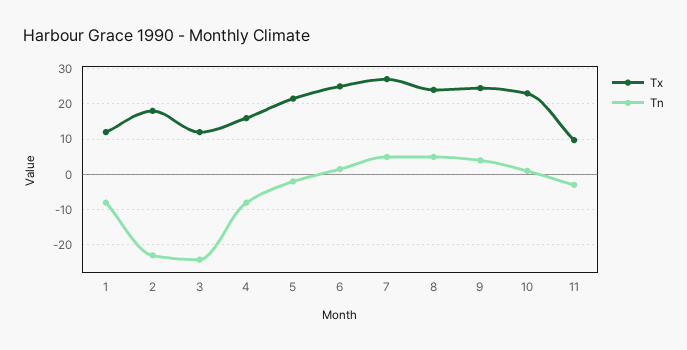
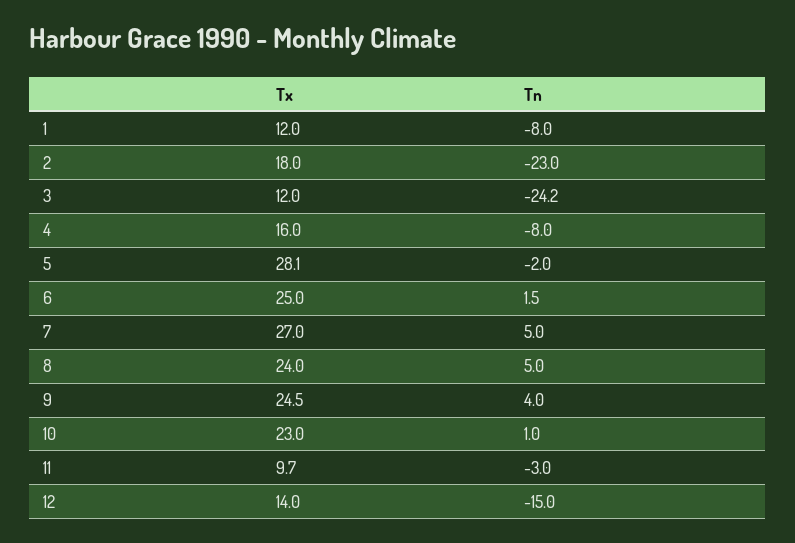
  {
    "Tx": {
      "1": 12,
      "2": 18,
      "3": 12,
      "4": 16,
-     "5": 22,
+     "5": 28.1,
      "6": 25,
      "7": 27,
      "8": 24,
      "9": 24.5,
      "10": 23,
-     "11": 9.7
+     "11": 9.7,
+     "12": 14
    },
    "Tn": {
      "1": -8,
      "2": -23,
      "3": -24.2,
      "4": -8,
      "5": -2,
      "6": 1.5,
      "7": 5,
      "8": 5,
      "9": 4,
      "10": 1,
-     "11": -3
+     "11": -3,
+     "12": -15
    }
  }

